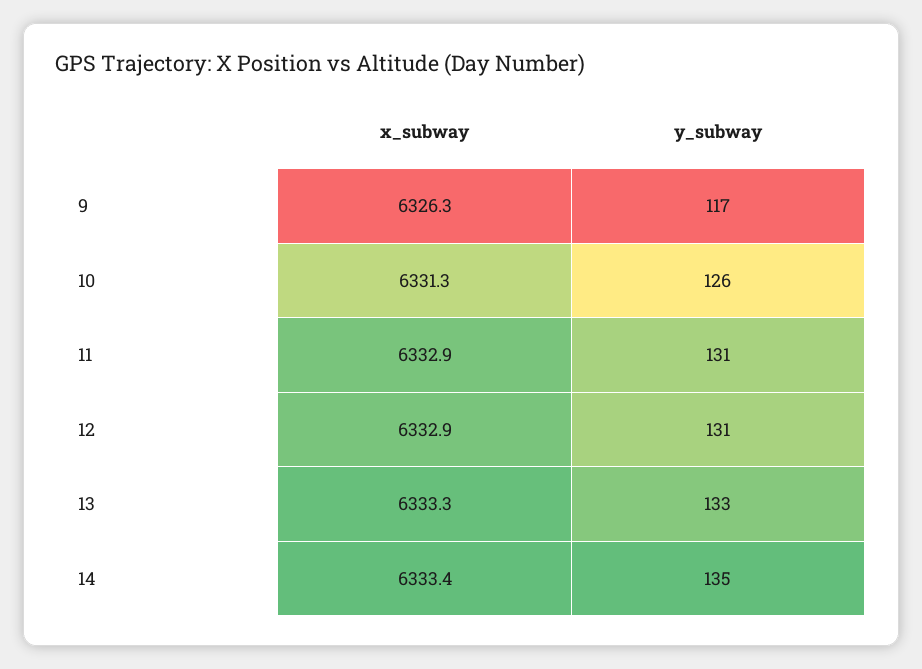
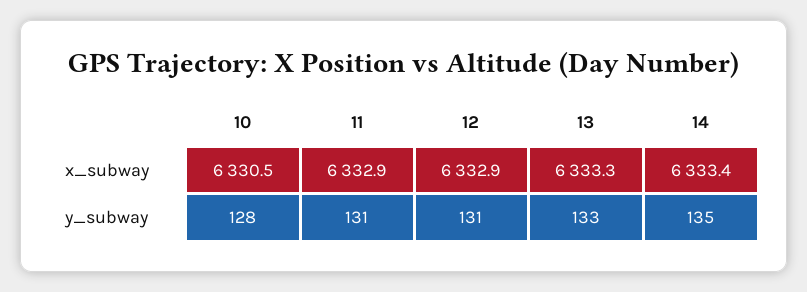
  {
    "x_subway": {
-     "9": 6326.3,
-     "10": 6331.3,
+     "10": 6330.5,
      "11": 6332.9,
      "12": 6332.9,
      "13": 6333.3,
      "14": 6333.4
    },
    "y_subway": {
-     "9": 117,
-     "10": 126,
+     "10": 128,
      "11": 131,
      "12": 131,
      "13": 133,
      "14": 135
    }
  }

